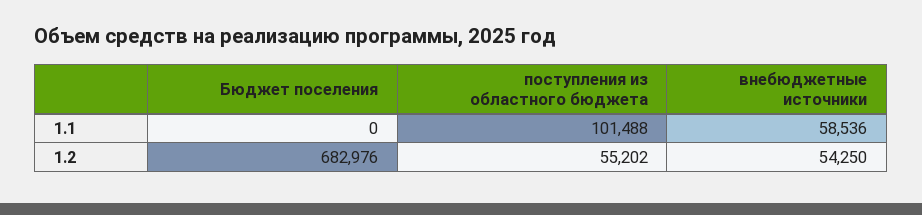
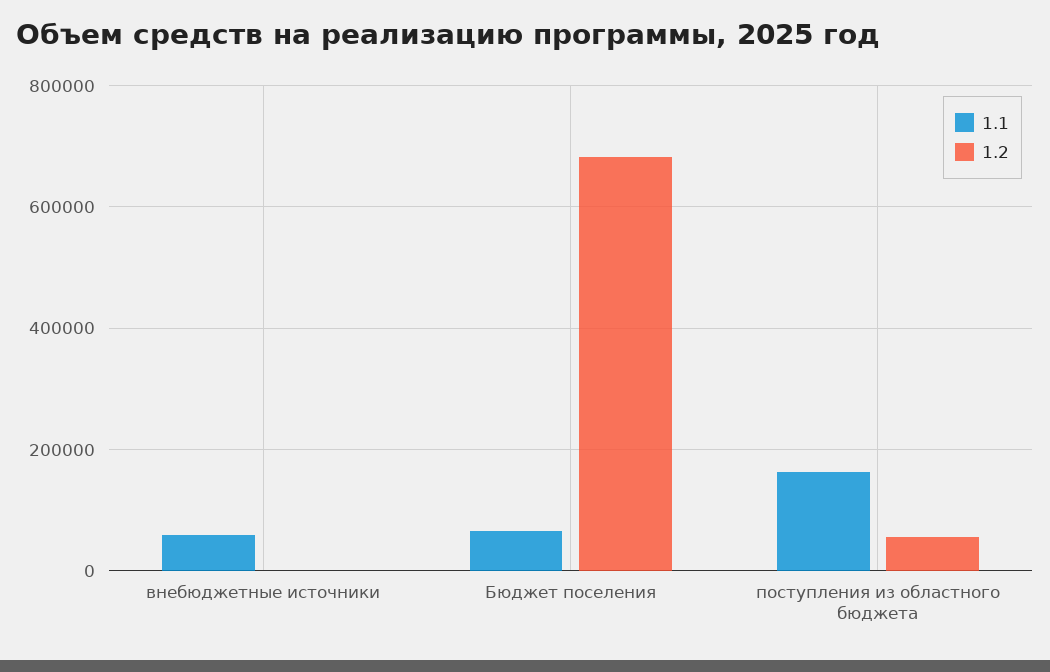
  {
    "1.1": {
-     "Бюджет поселения": 0,
+     "Бюджет поселения": 60000,
-     "поступления из областного бюджета": 101488,
+     "поступления из областного бюджета": 160000,
      "внебюджетные источники": 58536
    },
    "1.2": {
      "Бюджет поселения": 682976,
      "поступления из областного бюджета": 55202,
-     "внебюджетные источники": 54250
+     "внебюджетные источники": 0
    }
  }

